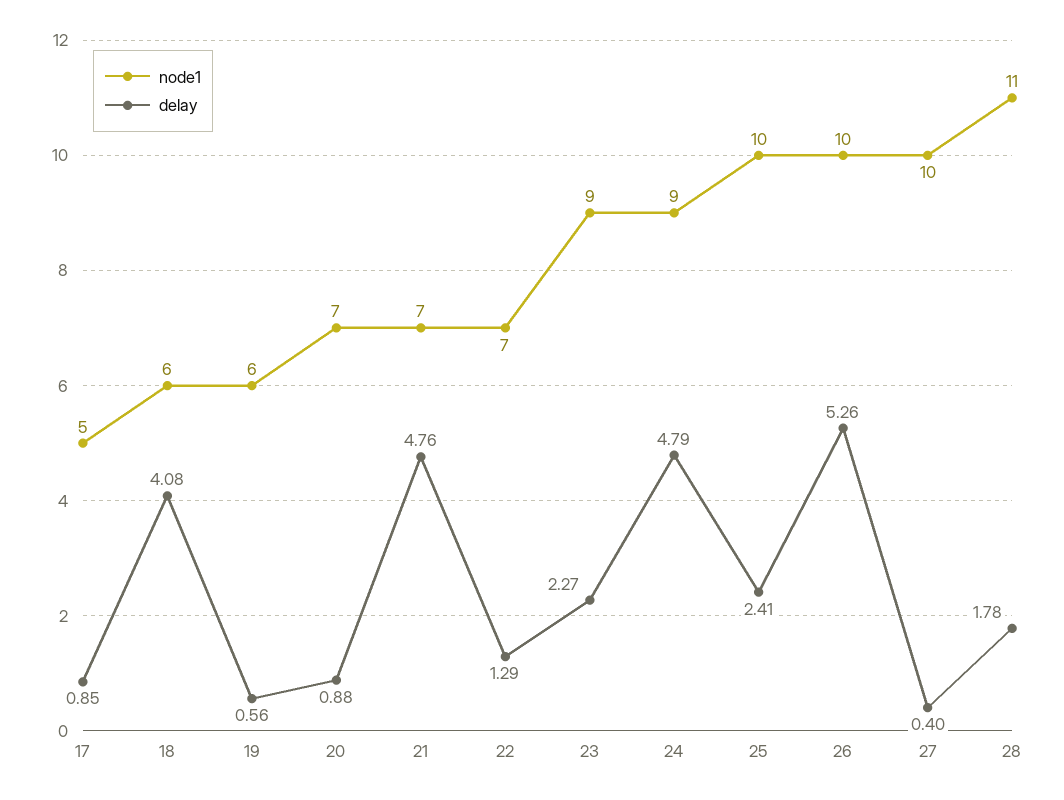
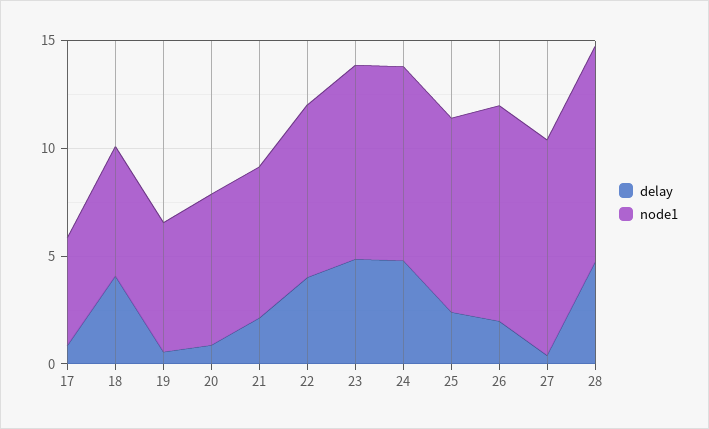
  {
    "node1": {
      "17": 5,
      "18": 6,
      "19": 6,
      "20": 7,
      "21": 7,
-     "22": 7,
+     "22": 8,
      "23": 9,
      "24": 9,
-     "25": 10,
+     "25": 9,
      "26": 10,
      "27": 10,
-     "28": 11
+     "28": 10
    },
    "delay": {
      "17": 0.85,
      "18": 4.08,
      "19": 0.56,
      "20": 0.88,
-     "21": 4.76,
+     "21": 2,
-     "22": 1.29,
+     "22": 4,
-     "23": 2.27,
+     "23": 5,
      "24": 4.79,
      "25": 2.41,
-     "26": 5.26,
+     "26": 2,
      "27": 0.4,
-     "28": 1.78
+     "28": 5
    }
  }

